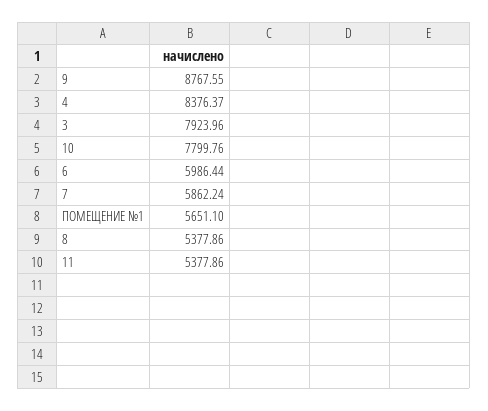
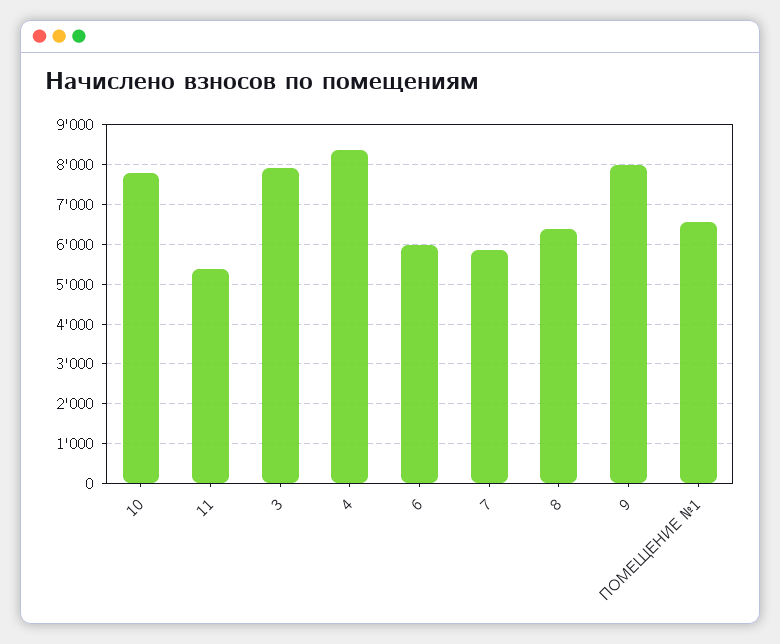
  {
-   "9": 8767.55,
+   "9": 8000,
    "4": 8376.37,
    "3": 7923.96,
    "10": 7799.76,
    "6": 5986.44,
    "7": 5862.24,
-   "ПОМЕЩЕНИЕ №1": 5651.1,
+   "ПОМЕЩЕНИЕ №1": 6600,
-   "8": 5377.86,
+   "8": 6400,
    "11": 5377.86
  }

